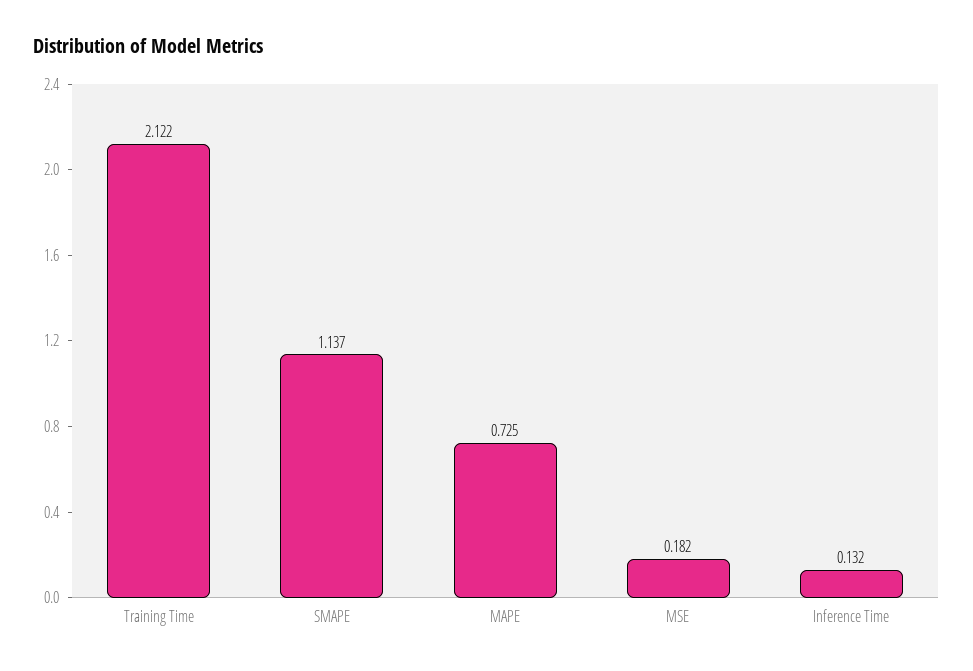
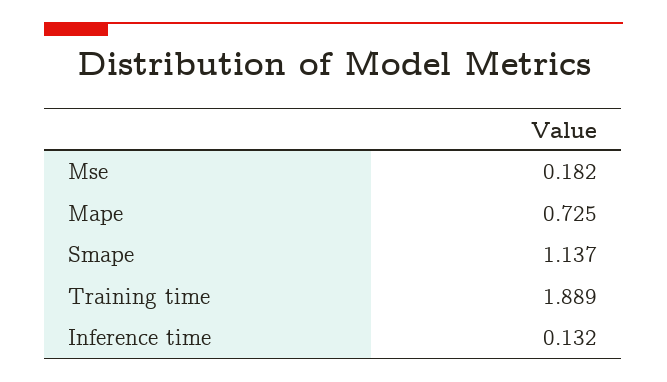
  {
-   "Training Time": 2.122,
+   "Training Time": 1.889,
    "SMAPE": 1.137,
    "MAPE": 0.725,
    "MSE": 0.182,
    "Inference Time": 0.132
  }

